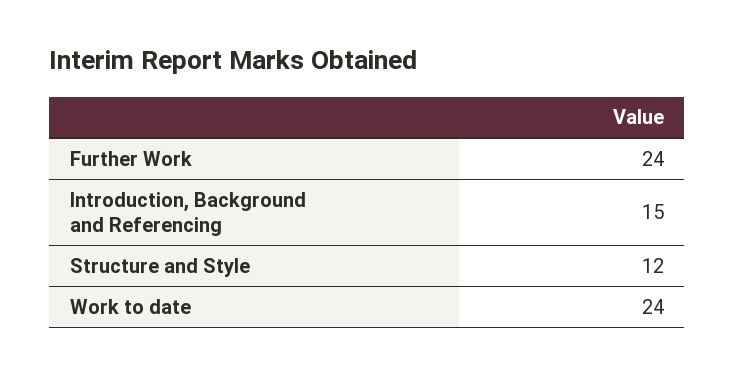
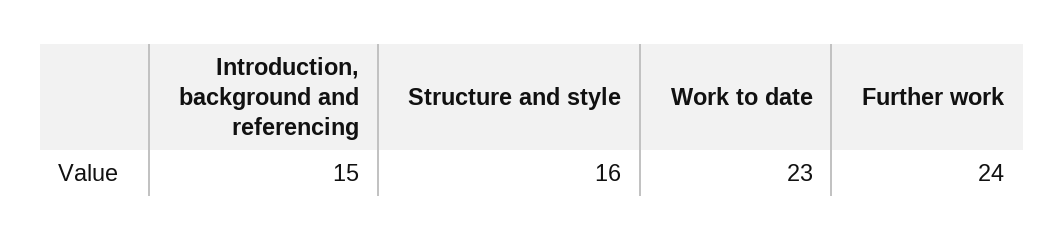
  {
    "Further Work": 24,
    "Introduction, Background and Referencing": 15,
-   "Structure and Style": 12,
+   "Structure and Style": 16,
-   "Work to date": 24
+   "Work to date": 23
  }

